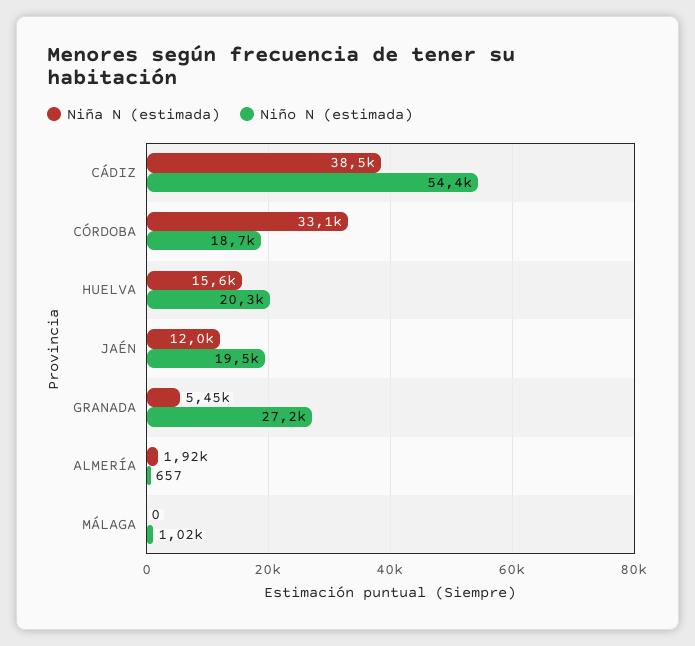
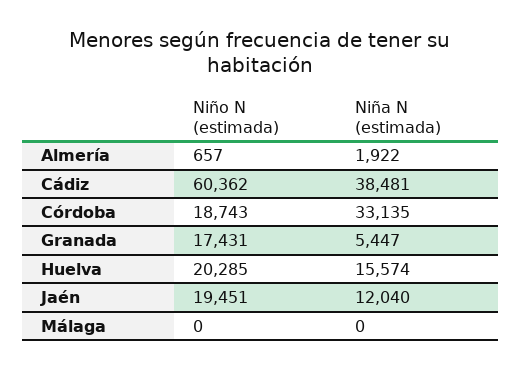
  {
    "Niña N (estimada)": {
      "CÁDIZ": 38481,
      "CÓRDOBA": 33135,
      "HUELVA": 15574,
      "JAÉN": 12040,
      "GRANADA": 5447,
      "ALMERÍA": 1922,
      "MÁLAGA": 0
    },
    "Niño N (estimada)": {
-     "CÁDIZ": 54400,
+     "CÁDIZ": 60362,
      "CÓRDOBA": 18743,
      "HUELVA": 20285,
      "JAÉN": 19451,
-     "GRANADA": 27200,
+     "GRANADA": 17431,
      "ALMERÍA": 657,
-     "MÁLAGA": 1020
+     "MÁLAGA": 0
    }
  }

